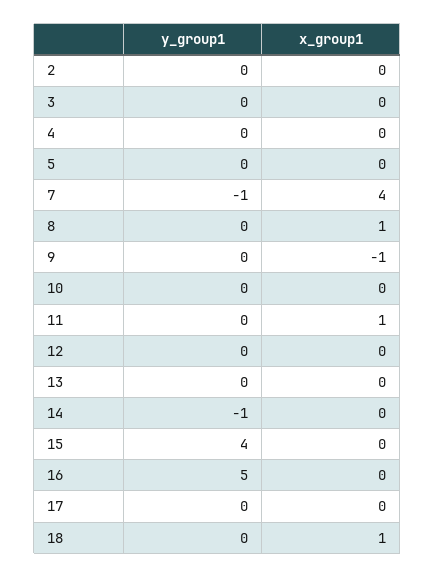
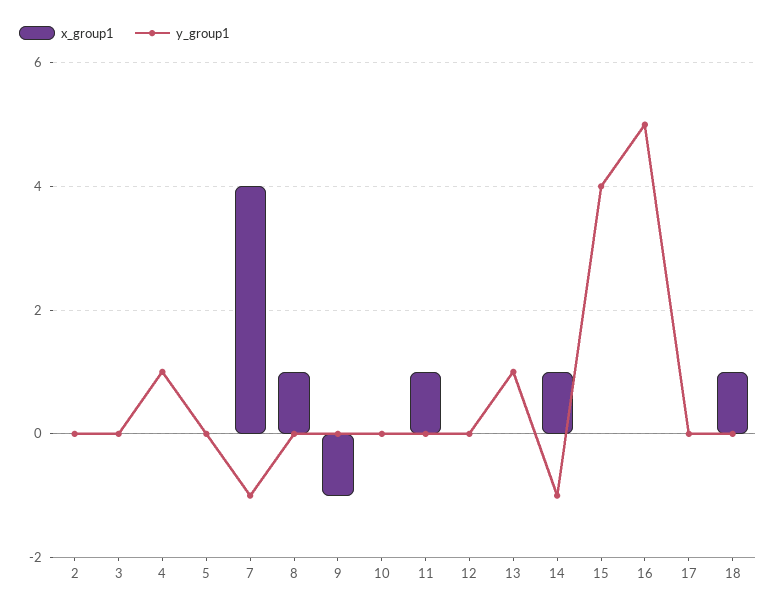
  {
    "y_group1": {
      "2": 0,
      "3": 0,
-     "4": 0,
+     "4": 1,
      "5": 0,
      "7": -1,
      "8": 0,
      "9": 0,
      "10": 0,
      "11": 0,
      "12": 0,
-     "13": 0,
+     "13": 1,
      "14": -1,
      "15": 4,
      "16": 5,
      "17": 0,
      "18": 0
    },
    "x_group1": {
      "2": 0,
      "3": 0,
      "4": 0,
      "5": 0,
      "7": 4,
      "8": 1,
      "9": -1,
      "10": 0,
      "11": 1,
      "12": 0,
      "13": 0,
-     "14": 0,
+     "14": 1,
      "15": 0,
      "16": 0,
      "17": 0,
      "18": 1
    }
  }

